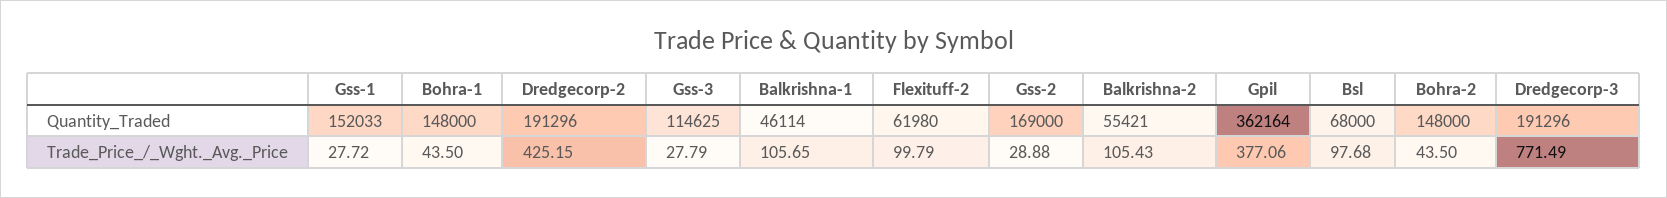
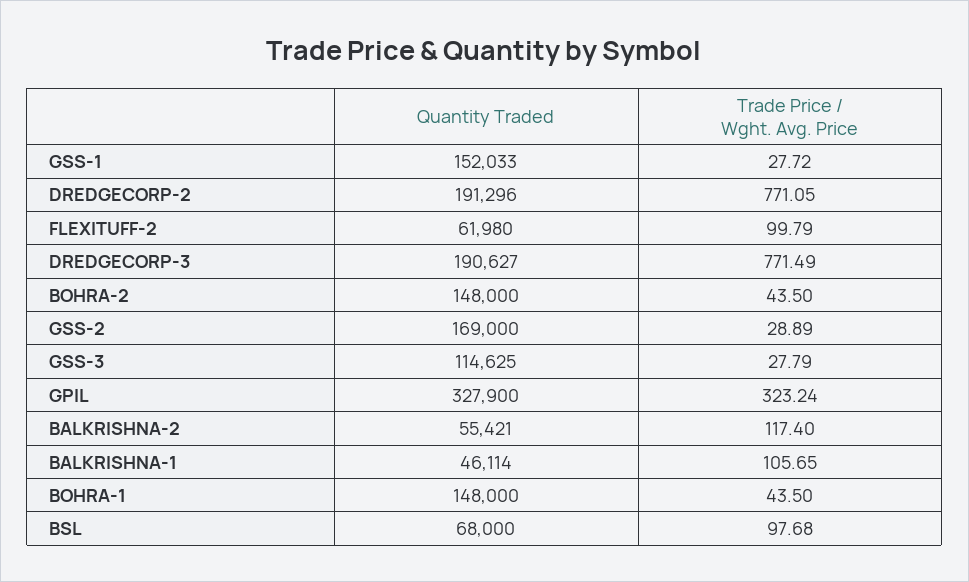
  {
    "Gss-1": {
      "Quantity_Traded": 152033,
      "Trade_Price_/_Wght._Avg._Price": 27.72
    },
    "Bohra-1": {
      "Quantity_Traded": 148000,
      "Trade_Price_/_Wght._Avg._Price": 43.5
    },
    "Dredgecorp-2": {
      "Quantity_Traded": 191296,
-     "Trade_Price_/_Wght._Avg._Price": 425.15
+     "Trade_Price_/_Wght._Avg._Price": 771.05
    },
    "Gss-3": {
      "Quantity_Traded": 114625,
      "Trade_Price_/_Wght._Avg._Price": 27.79
    },
    "Balkrishna-1": {
      "Quantity_Traded": 46114,
      "Trade_Price_/_Wght._Avg._Price": 105.65
    },
    "Flexituff-2": {
      "Quantity_Traded": 61980,
      "Trade_Price_/_Wght._Avg._Price": 99.79
    },
    "Gss-2": {
      "Quantity_Traded": 169000,
-     "Trade_Price_/_Wght._Avg._Price": 28.88
+     "Trade_Price_/_Wght._Avg._Price": 28.89
    },
    "Balkrishna-2": {
      "Quantity_Traded": 55421,
-     "Trade_Price_/_Wght._Avg._Price": 105.43
+     "Trade_Price_/_Wght._Avg._Price": 117.4
    },
    "Gpil": {
-     "Quantity_Traded": 362164,
+     "Quantity_Traded": 327900,
-     "Trade_Price_/_Wght._Avg._Price": 377.06
+     "Trade_Price_/_Wght._Avg._Price": 323.24
    },
    "Bsl": {
      "Quantity_Traded": 68000,
      "Trade_Price_/_Wght._Avg._Price": 97.68
    },
    "Bohra-2": {
      "Quantity_Traded": 148000,
      "Trade_Price_/_Wght._Avg._Price": 43.5
    },
    "Dredgecorp-3": {
-     "Quantity_Traded": 191296,
+     "Quantity_Traded": 190627,
      "Trade_Price_/_Wght._Avg._Price": 771.49
    }
  }

